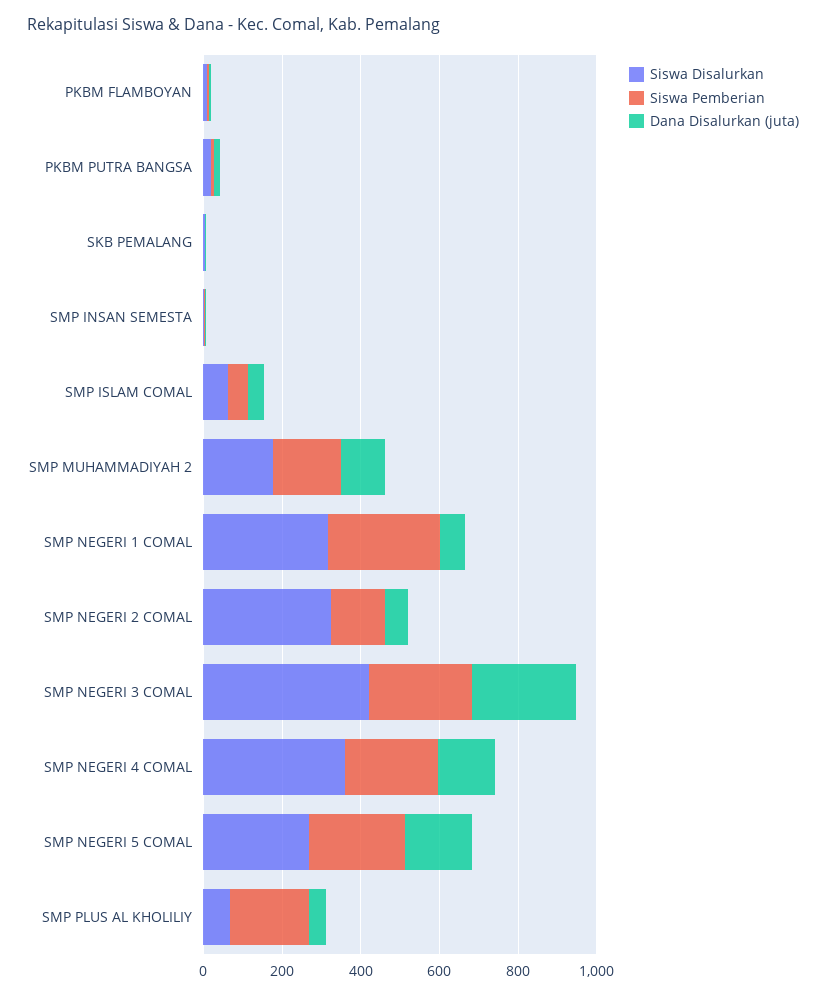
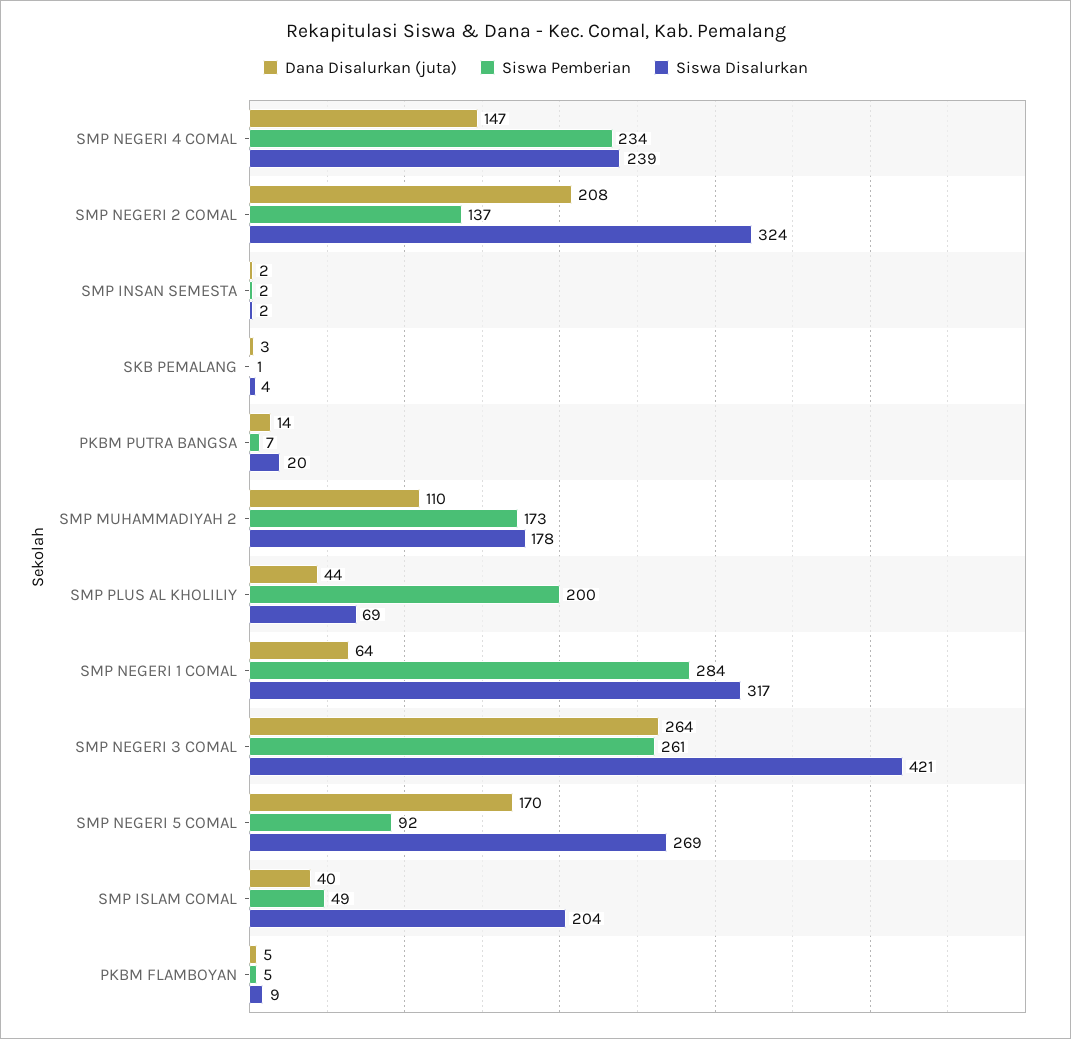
  {
    "Siswa Disalurkan": {
      "PKBM FLAMBOYAN": 9,
      "PKBM PUTRA BANGSA": 20,
      "SKB PEMALANG": 4,
      "SMP INSAN SEMESTA": 2,
-     "SMP ISLAM COMAL": 50,
+     "SMP ISLAM COMAL": 204,
      "SMP MUHAMMADIYAH 2": 178,
      "SMP NEGERI 1 COMAL": 317,
      "SMP NEGERI 2 COMAL": 324,
      "SMP NEGERI 3 COMAL": 421,
-     "SMP NEGERI 4 COMAL": 350,
+     "SMP NEGERI 4 COMAL": 239,
      "SMP NEGERI 5 COMAL": 269,
      "SMP PLUS AL KHOLILIY": 69
    },
    "Siswa Pemberian": {
      "PKBM FLAMBOYAN": 5,
      "PKBM PUTRA BANGSA": 7,
      "SKB PEMALANG": 1,
      "SMP INSAN SEMESTA": 2,
      "SMP ISLAM COMAL": 49,
      "SMP MUHAMMADIYAH 2": 173,
      "SMP NEGERI 1 COMAL": 284,
      "SMP NEGERI 2 COMAL": 137,
      "SMP NEGERI 3 COMAL": 261,
      "SMP NEGERI 4 COMAL": 234,
-     "SMP NEGERI 5 COMAL": 250,
+     "SMP NEGERI 5 COMAL": 92,
      "SMP PLUS AL KHOLILIY": 200
    },
    "Dana Disalurkan (juta)": {
      "PKBM FLAMBOYAN": 5,
      "PKBM PUTRA BANGSA": 14,
      "SKB PEMALANG": 3,
      "SMP INSAN SEMESTA": 2,
      "SMP ISLAM COMAL": 40,
      "SMP MUHAMMADIYAH 2": 110,
      "SMP NEGERI 1 COMAL": 64,
-     "SMP NEGERI 2 COMAL": 50,
+     "SMP NEGERI 2 COMAL": 208,
      "SMP NEGERI 3 COMAL": 264,
      "SMP NEGERI 4 COMAL": 147,
      "SMP NEGERI 5 COMAL": 170,
      "SMP PLUS AL KHOLILIY": 44
    }
  }

